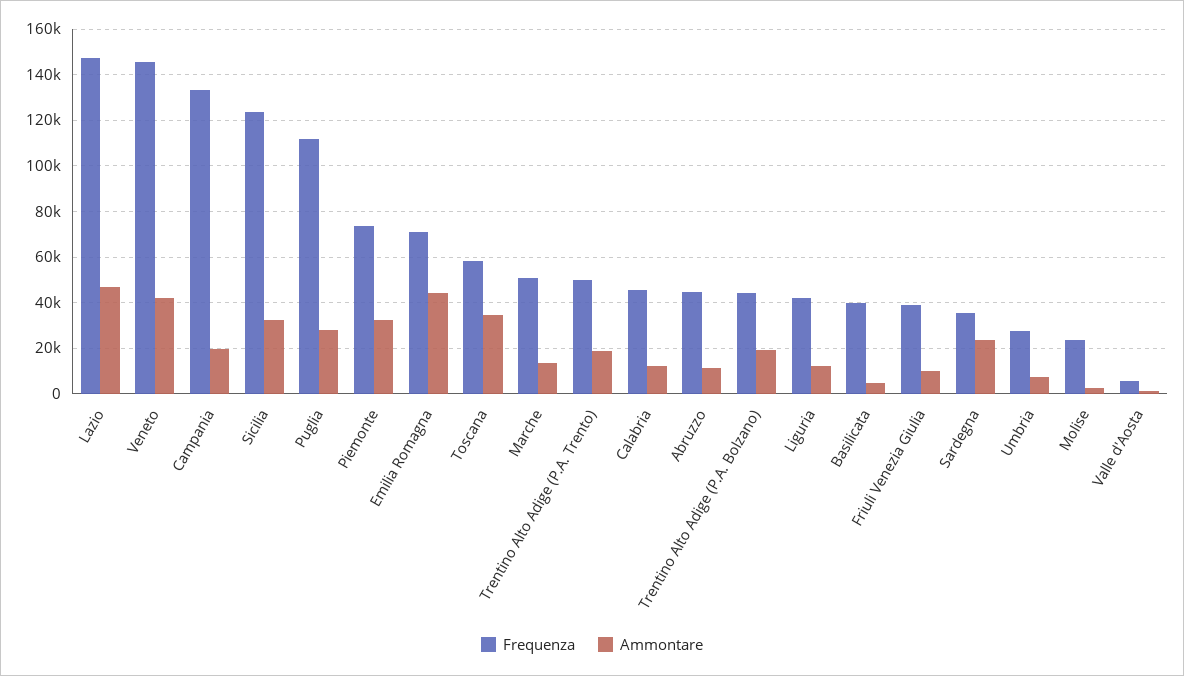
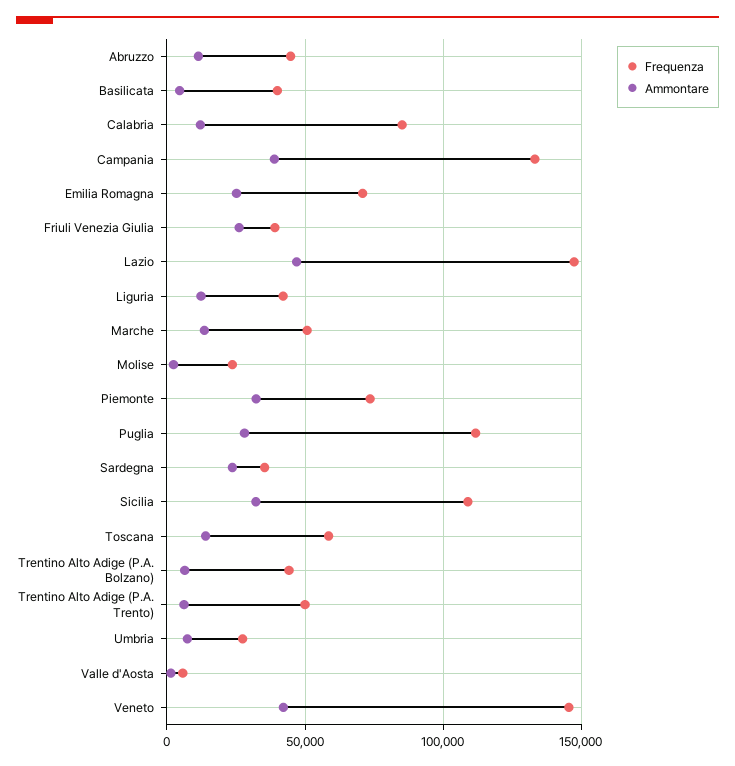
  {
    "Frequenza": {
      "Lazio": 145000,
      "Veneto": 145000,
      "Campania": 135000,
-     "Sicilia": 125000,
+     "Sicilia": 110000,
      "Puglia": 110000,
      "Piemonte": 75000,
      "Emilia Romagna": 70000,
      "Toscana": 60000,
      "Marche": 50000,
      "Trentino Alto Adige (P.A. Trento)": 50000,
-     "Calabria": 45000,
+     "Calabria": 85000,
      "Abruzzo": 45000,
      "Trentino Alto Adige (P.A. Bolzano)": 45000,
      "Liguria": 40000,
      "Basilicata": 40000,
      "Friuli Venezia Giulia": 40000,
      "Sardegna": 35000,
      "Umbria": 25000,
      "Molise": 25000,
      "Valle d'Aosta": 5000
    },
    "Ammontare": {
      "Lazio": 45000,
      "Veneto": 40000,
-     "Campania": 20000,
+     "Campania": 40000,
      "Sicilia": 30000,
      "Puglia": 30000,
      "Piemonte": 30000,
-     "Emilia Romagna": 45000,
+     "Emilia Romagna": 25000,
-     "Toscana": 35000,
+     "Toscana": 15000,
      "Marche": 15000,
-     "Trentino Alto Adige (P.A. Trento)": 20000,
+     "Trentino Alto Adige (P.A. Trento)": 5000,
      "Calabria": 10000,
      "Abruzzo": 10000,
-     "Trentino Alto Adige (P.A. Bolzano)": 20000,
+     "Trentino Alto Adige (P.A. Bolzano)": 5000,
      "Liguria": 10000,
      "Basilicata": 5000,
-     "Friuli Venezia Giulia": 10000,
+     "Friuli Venezia Giulia": 25000,
      "Sardegna": 25000,
      "Umbria": 5000,
      "Molise": 0,
      "Valle d'Aosta": 0
    }
  }

